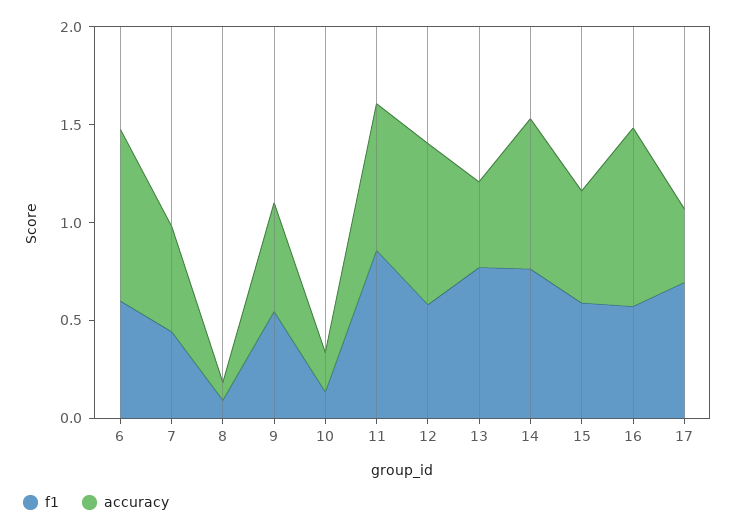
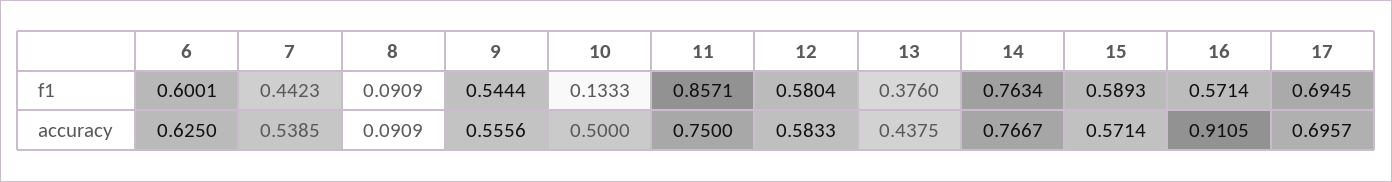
  {
    "f1": {
      "6": 0.6001,
      "7": 0.4423,
      "8": 0.0909,
      "9": 0.5444,
      "10": 0.1333,
      "11": 0.8571,
      "12": 0.5804,
-     "13": 0.8,
+     "13": 0.376,
      "14": 0.7634,
      "15": 0.5893,
      "16": 0.5714,
      "17": 0.6945
    },
    "accuracy": {
-     "6": 0.9,
+     "6": 0.625,
      "7": 0.5385,
      "8": 0.0909,
      "9": 0.5556,
-     "10": 0.2,
+     "10": 0.5,
      "11": 0.75,
-     "12": 0.8,
+     "12": 0.5833,
      "13": 0.4375,
      "14": 0.7667,
      "15": 0.5714,
      "16": 0.9105,
-     "17": 0.4
+     "17": 0.6957
    }
  }

